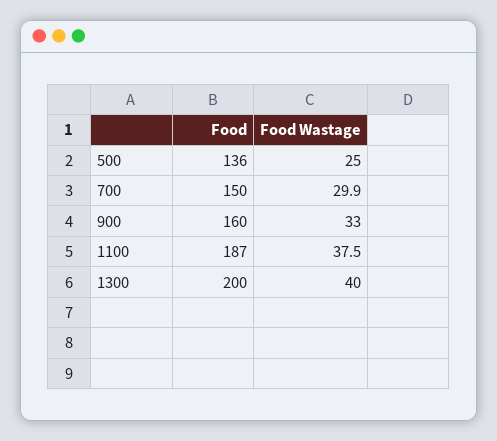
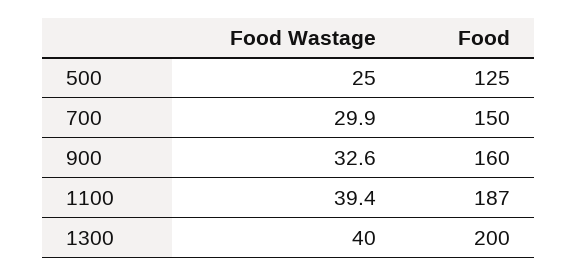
  {
    "Food": {
-     "500": 136,
+     "500": 125,
      "700": 150,
      "900": 160,
      "1100": 187,
      "1300": 200
    },
    "Food Wastage": {
      "500": 25,
      "700": 29.9,
-     "900": 33,
+     "900": 32.6,
-     "1100": 37.5,
+     "1100": 39.4,
      "1300": 40
    }
  }

